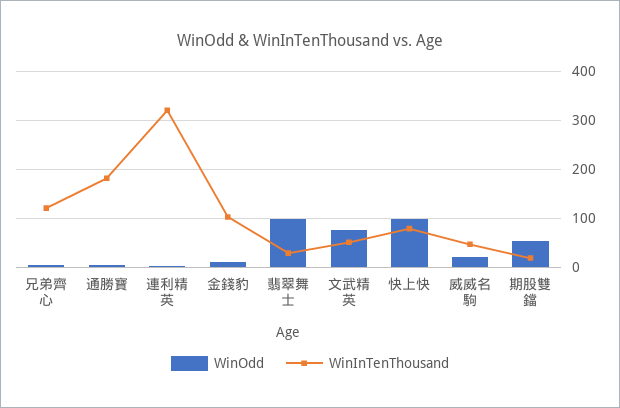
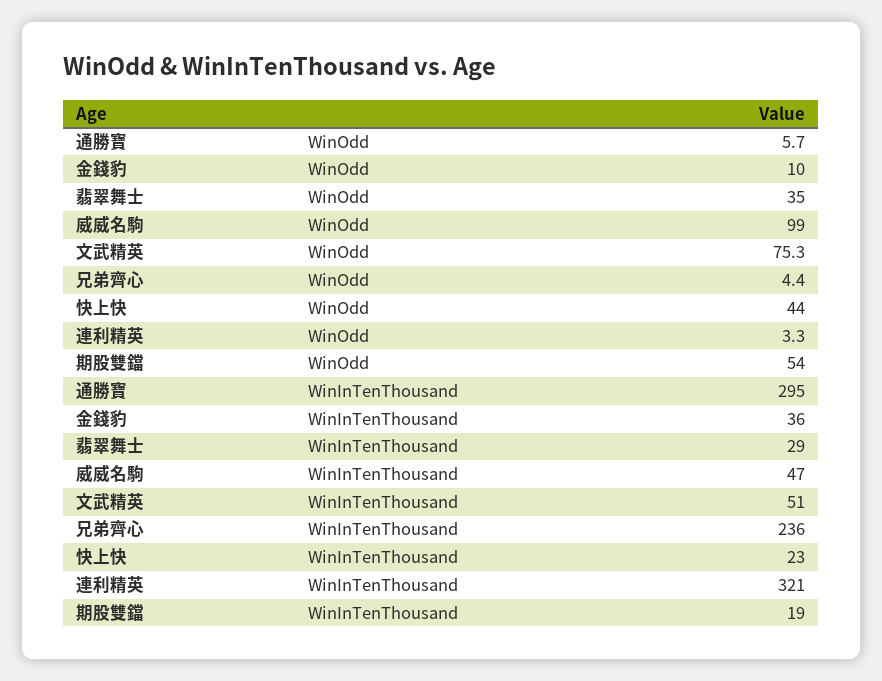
  {
    "WinOdd": {
      "兄弟齊心": 4.4,
      "通勝寶": 5.7,
      "連利精英": 3.3,
      "金錢豹": 10,
-     "翡翠舞士": 100,
+     "翡翠舞士": 35,
      "文武精英": 75.3,
-     "快上快": 100,
+     "快上快": 44,
-     "威威名駒": 20,
+     "威威名駒": 99,
      "期股雙鐺": 54
    },
    "WinInTenThousand": {
-     "兄弟齊心": 120,
+     "兄弟齊心": 236,
-     "通勝寶": 180,
+     "通勝寶": 295,
      "連利精英": 321,
-     "金錢豹": 100,
+     "金錢豹": 36,
      "翡翠舞士": 29,
      "文武精英": 51,
-     "快上快": 80,
+     "快上快": 23,
      "威威名駒": 47,
      "期股雙鐺": 19
    }
  }

